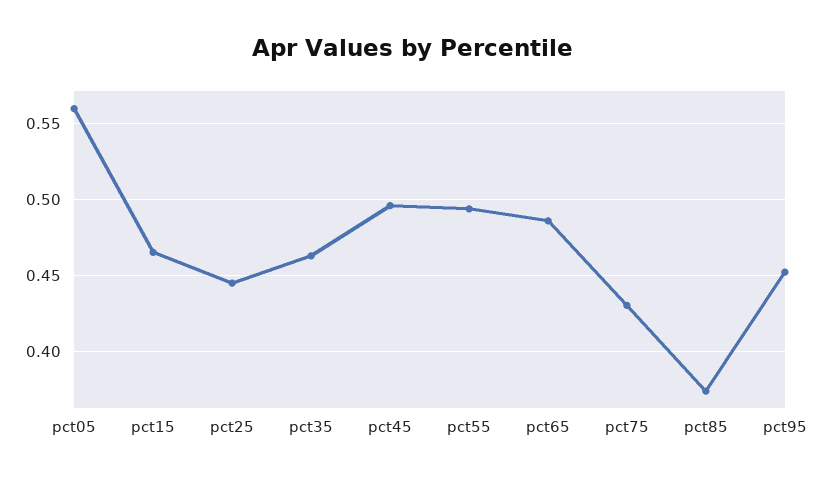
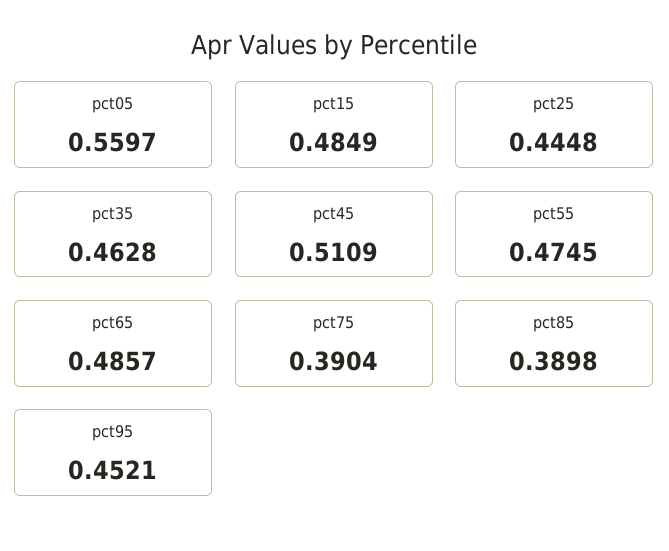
  {
    "pct05": 0.5597,
-   "pct15": 0.465,
+   "pct15": 0.4849,
    "pct25": 0.4448,
    "pct35": 0.4628,
-   "pct45": 0.495,
+   "pct45": 0.5109,
-   "pct55": 0.495,
+   "pct55": 0.4745,
    "pct65": 0.4857,
-   "pct75": 0.43,
+   "pct75": 0.3904,
-   "pct85": 0.375,
+   "pct85": 0.3898,
    "pct95": 0.4521
  }

